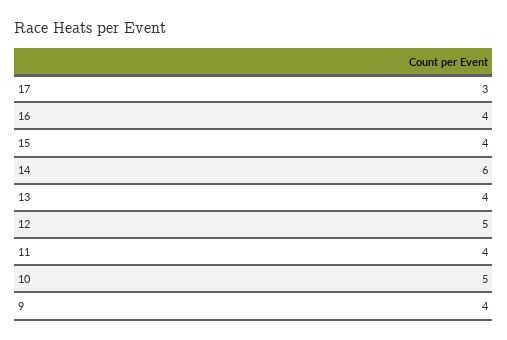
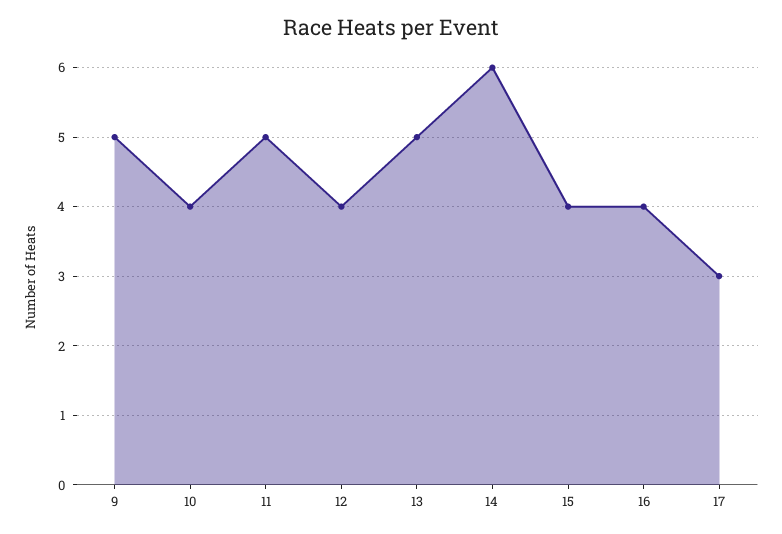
  {
    "17": 3,
    "16": 4,
    "15": 4,
    "14": 6,
-   "13": 4,
+   "13": 5,
-   "12": 5,
+   "12": 4,
-   "11": 4,
+   "11": 5,
-   "10": 5,
+   "10": 4,
-   "9": 4
+   "9": 5
  }

